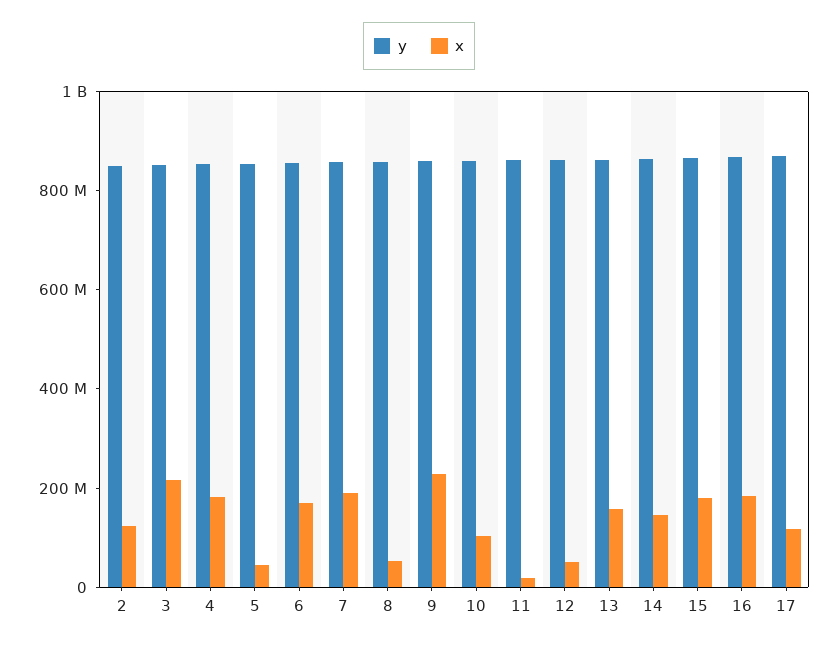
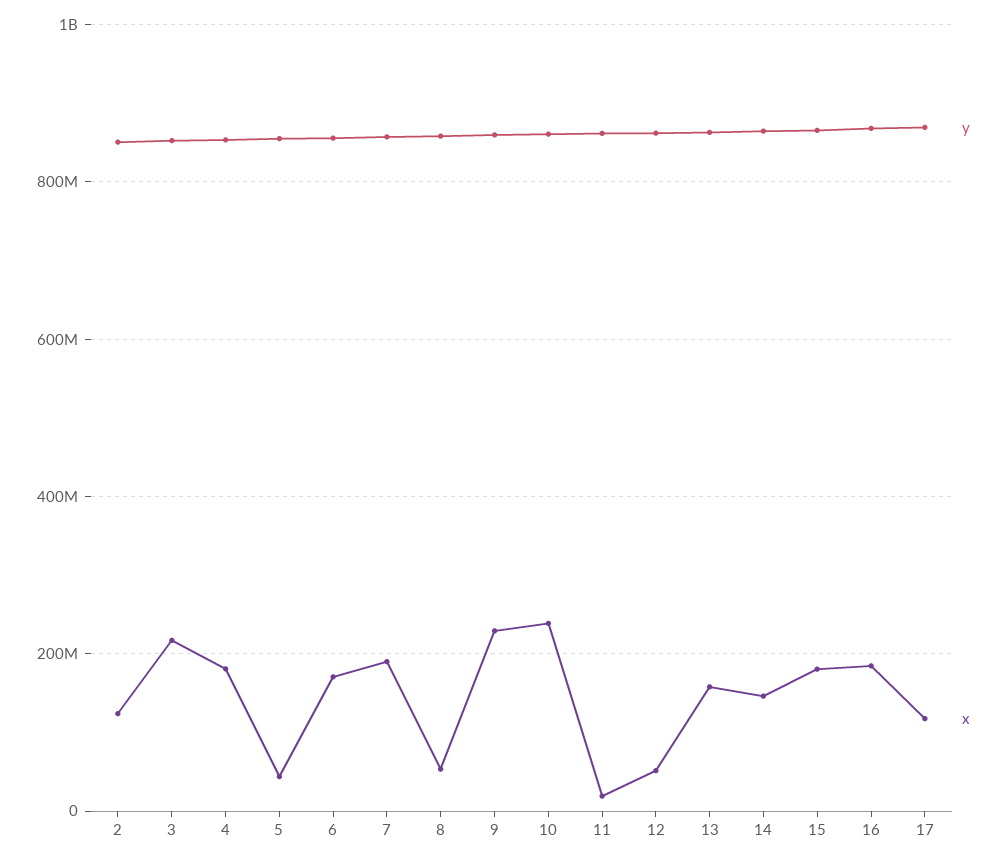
  {
    "y": {
      "2": 860000000,
      "3": 860000000,
      "4": 860000000,
      "5": 860000000,
      "6": 860000000,
      "7": 860000000,
      "8": 860000000,
      "9": 860000000,
      "10": 860000000,
      "11": 860000000,
      "12": 860000000,
      "13": 860000000,
      "14": 860000000,
      "15": 860000000,
      "16": 860000000,
      "17": 860000000
    },
    "x": {
      "2": 120000000,
      "3": 220000000,
      "4": 180000000,
      "5": 40000000,
      "6": 180000000,
      "7": 200000000,
      "8": 60000000,
      "9": 220000000,
-     "10": 100000000,
+     "10": 240000000,
      "11": 20000000,
      "12": 60000000,
      "13": 160000000,
      "14": 140000000,
      "15": 180000000,
      "16": 180000000,
      "17": 120000000
    }
  }

